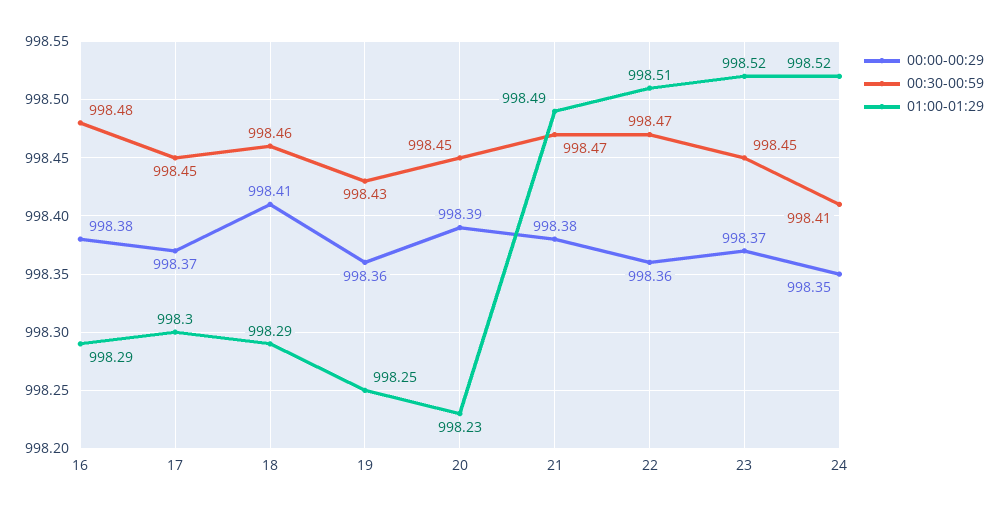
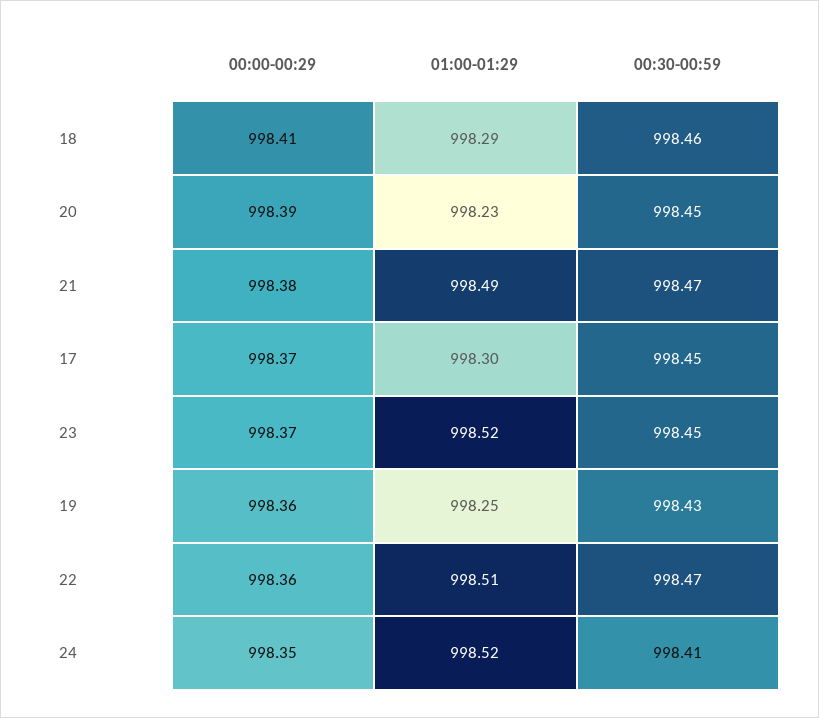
  {
    "00:00-00:29": {
-     "16": 998.38,
      "17": 998.37,
      "18": 998.41,
      "19": 998.36,
      "20": 998.39,
      "21": 998.38,
      "22": 998.36,
      "23": 998.37,
      "24": 998.35
    },
    "00:30-00:59": {
-     "16": 998.48,
      "17": 998.45,
      "18": 998.46,
      "19": 998.43,
      "20": 998.45,
      "21": 998.47,
      "22": 998.47,
      "23": 998.45,
      "24": 998.41
    },
    "01:00-01:29": {
-     "16": 998.29,
      "17": 998.3,
      "18": 998.29,
      "19": 998.25,
      "20": 998.23,
      "21": 998.49,
      "22": 998.51,
      "23": 998.52,
      "24": 998.52
    }
  }

